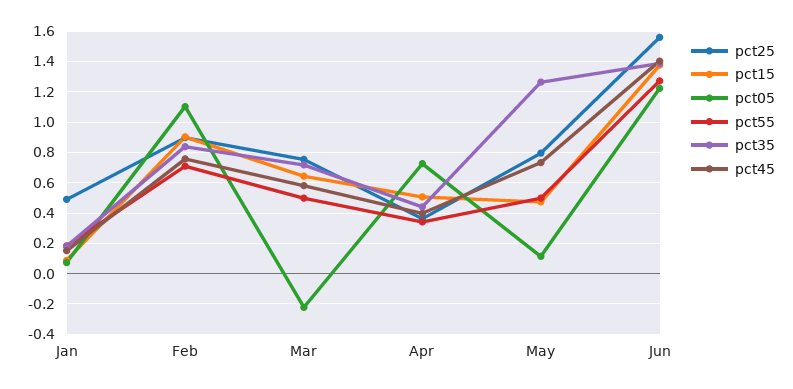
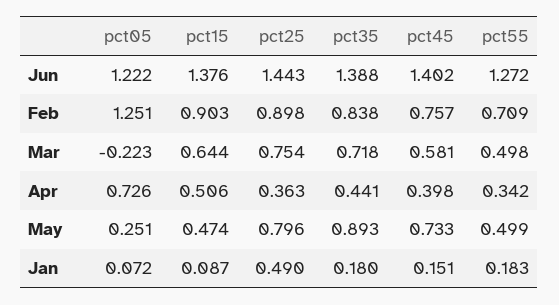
  {
    "pct25": {
      "Jan": 0.49,
      "Feb": 0.898,
      "Mar": 0.754,
      "Apr": 0.363,
      "May": 0.796,
-     "Jun": 1.55
+     "Jun": 1.443
    },
    "pct15": {
      "Jan": 0.087,
      "Feb": 0.903,
      "Mar": 0.644,
      "Apr": 0.506,
      "May": 0.474,
      "Jun": 1.376
    },
    "pct05": {
      "Jan": 0.072,
-     "Feb": 1.1,
+     "Feb": 1.251,
      "Mar": -0.223,
      "Apr": 0.726,
-     "May": 0.1,
+     "May": 0.251,
      "Jun": 1.222
    },
    "pct55": {
      "Jan": 0.183,
      "Feb": 0.709,
      "Mar": 0.498,
      "Apr": 0.342,
      "May": 0.499,
      "Jun": 1.272
    },
    "pct35": {
      "Jan": 0.18,
      "Feb": 0.838,
      "Mar": 0.718,
      "Apr": 0.441,
-     "May": 1.25,
+     "May": 0.893,
      "Jun": 1.388
    },
    "pct45": {
      "Jan": 0.151,
      "Feb": 0.757,
      "Mar": 0.581,
      "Apr": 0.398,
      "May": 0.733,
      "Jun": 1.402
    }
  }

